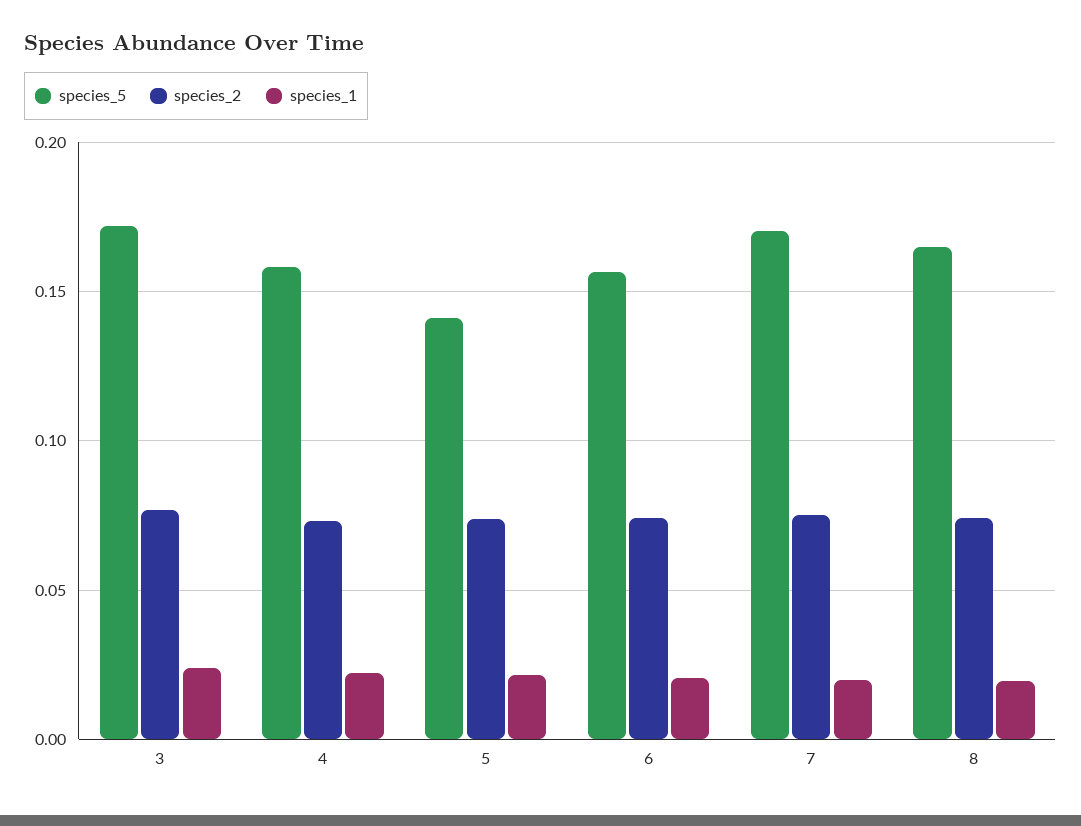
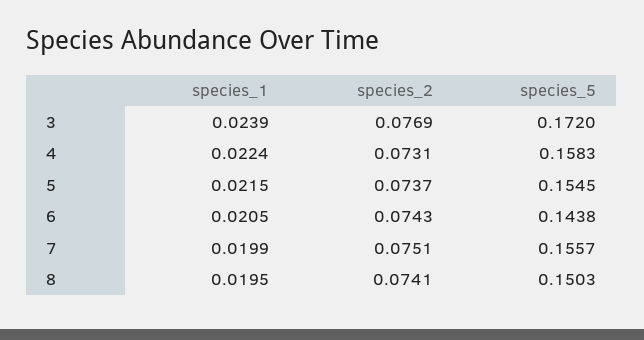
  {
    "species_5": {
      "3": 0.172,
      "4": 0.1583,
-     "5": 0.14,
+     "5": 0.1545,
-     "6": 0.155,
+     "6": 0.1438,
-     "7": 0.17,
+     "7": 0.1557,
-     "8": 0.165
+     "8": 0.1503
    },
    "species_2": {
      "3": 0.0769,
      "4": 0.0731,
      "5": 0.0737,
      "6": 0.0743,
      "7": 0.0751,
      "8": 0.0741
    },
    "species_1": {
      "3": 0.0239,
      "4": 0.0224,
      "5": 0.0215,
      "6": 0.0205,
      "7": 0.0199,
      "8": 0.0195
    }
  }

